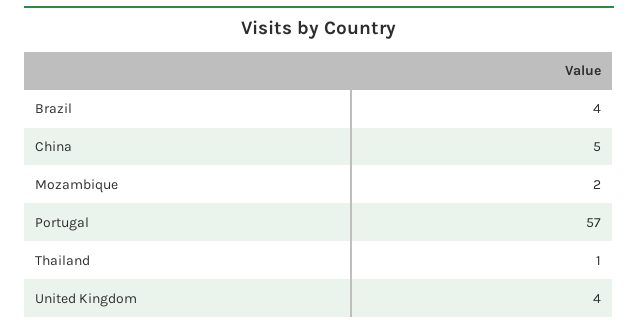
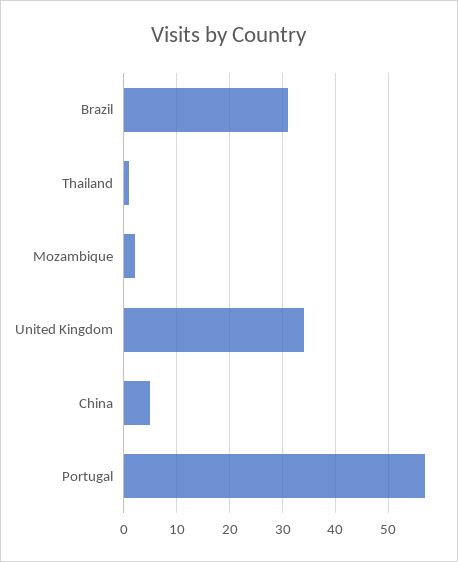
  {
-   "Brazil": 4,
+   "Brazil": 30,
    "China": 5,
    "Mozambique": 2,
    "Portugal": 57,
    "Thailand": 1,
-   "United Kingdom": 4
+   "United Kingdom": 35
  }

